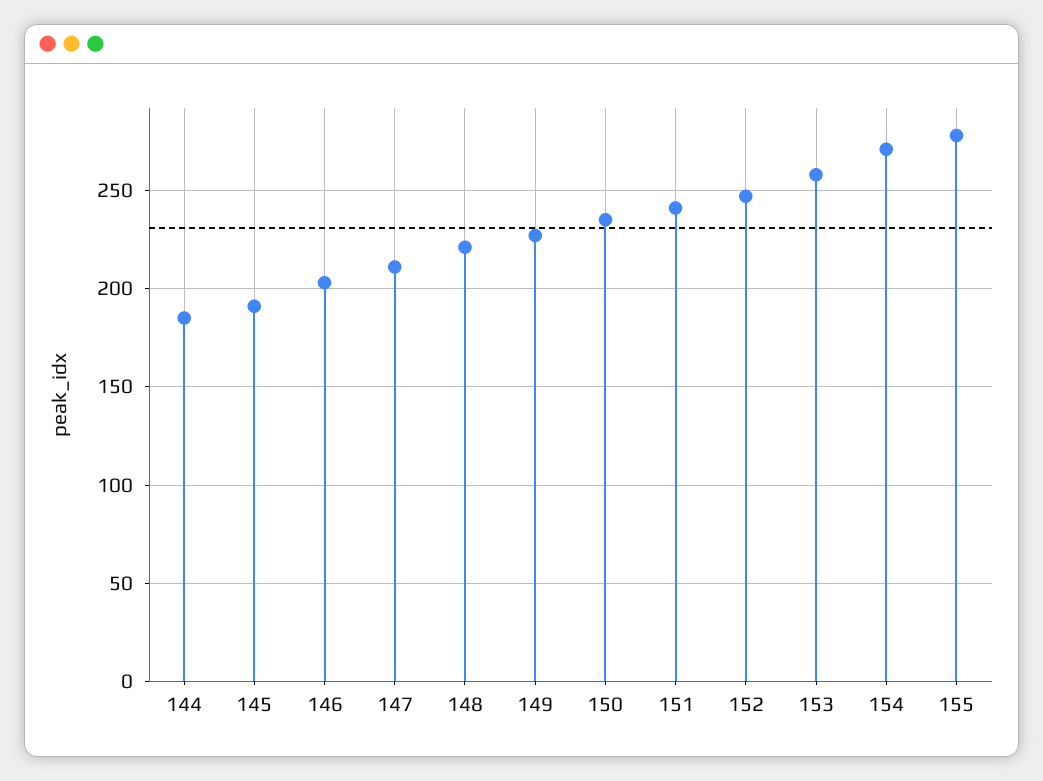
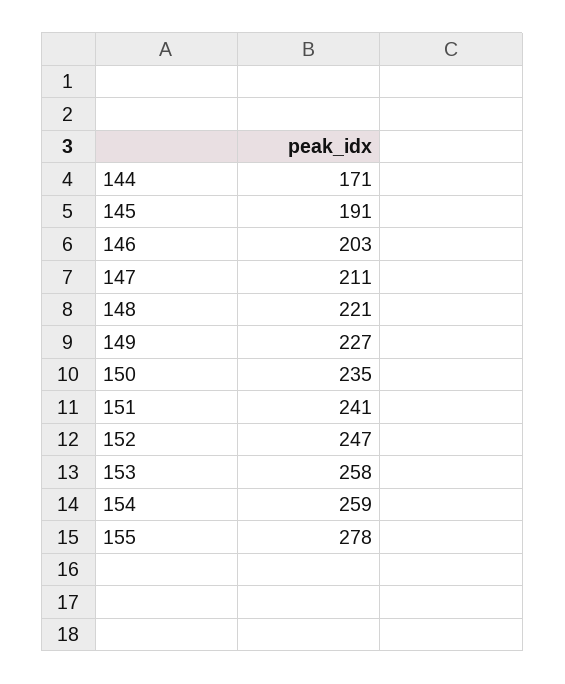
  {
-   "144": 185,
+   "144": 171,
    "145": 191,
    "146": 203,
    "147": 211,
    "148": 221,
    "149": 227,
    "150": 235,
    "151": 241,
    "152": 247,
    "153": 258,
-   "154": 270,
+   "154": 259,
    "155": 278
  }

